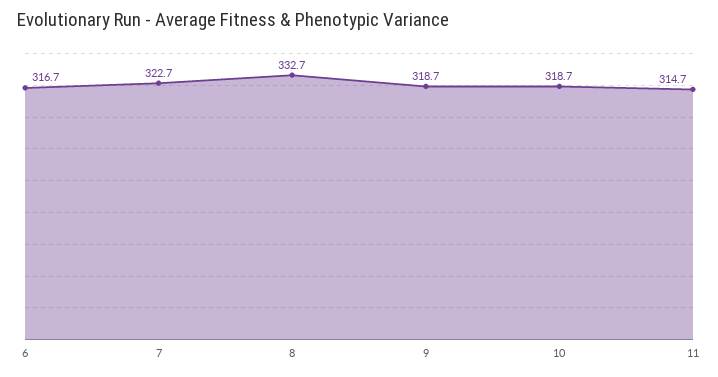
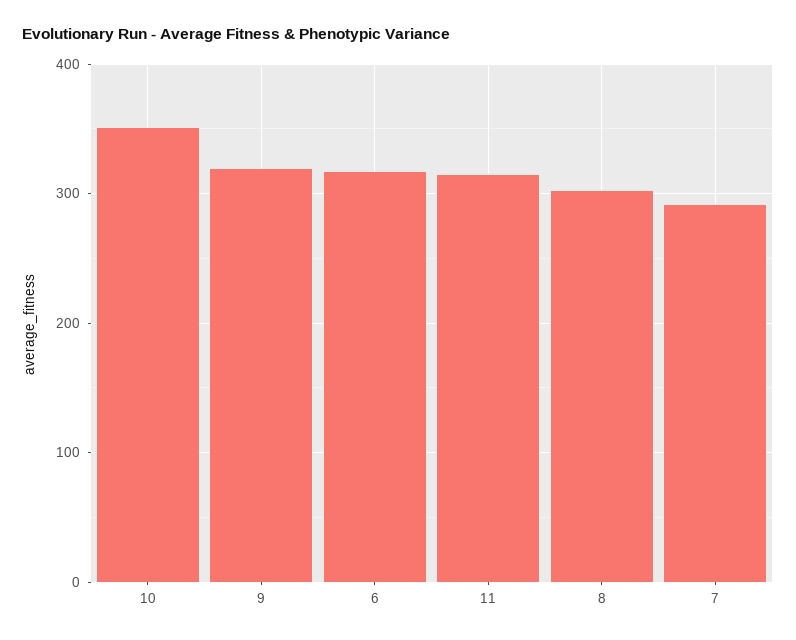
  {
    "6": 316.7,
-   "7": 322.7,
+   "7": 290,
-   "8": 332.7,
+   "8": 300,
    "9": 318.7,
-   "10": 318.7,
+   "10": 350,
    "11": 314.7
  }

